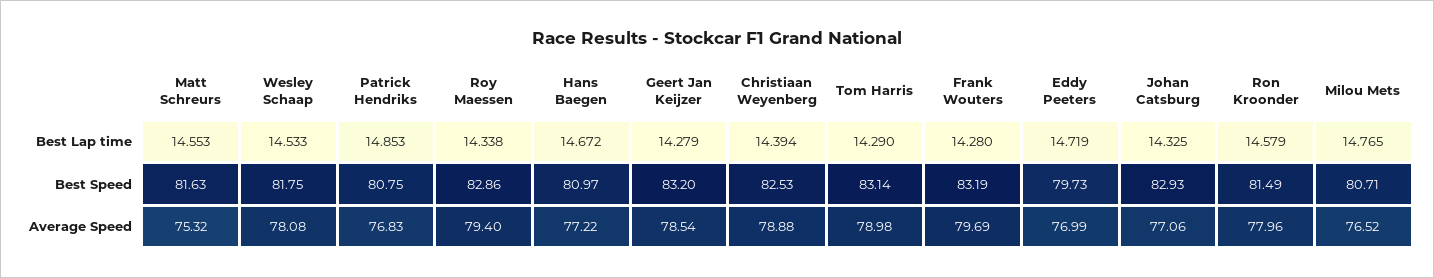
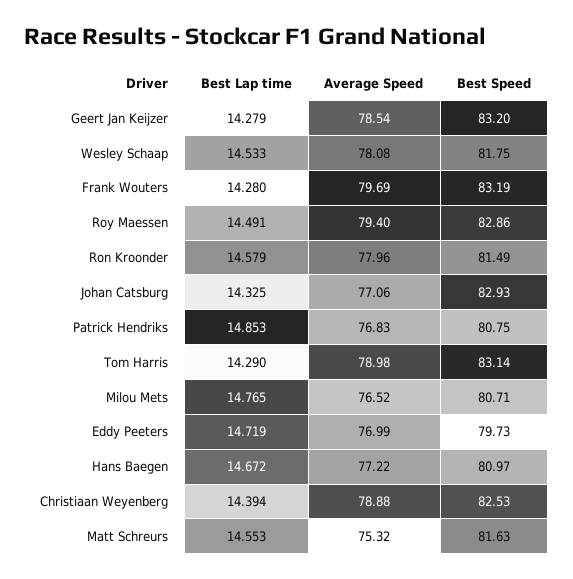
  {
    "Matt Schreurs": {
      "Best Lap time": 14.553,
      "Best Speed": 81.63,
      "Average Speed": 75.32
    },
    "Wesley Schaap": {
      "Best Lap time": 14.533,
      "Best Speed": 81.75,
      "Average Speed": 78.08
    },
    "Patrick Hendriks": {
      "Best Lap time": 14.853,
      "Best Speed": 80.75,
      "Average Speed": 76.83
    },
    "Roy Maessen": {
-     "Best Lap time": 14.338,
+     "Best Lap time": 14.491,
      "Best Speed": 82.86,
      "Average Speed": 79.4
    },
    "Hans Baegen": {
      "Best Lap time": 14.672,
      "Best Speed": 80.97,
      "Average Speed": 77.22
    },
    "Geert Jan Keijzer": {
      "Best Lap time": 14.279,
      "Best Speed": 83.2,
      "Average Speed": 78.54
    },
    "Christiaan Weyenberg": {
      "Best Lap time": 14.394,
      "Best Speed": 82.53,
      "Average Speed": 78.88
    },
    "Tom Harris": {
      "Best Lap time": 14.29,
      "Best Speed": 83.14,
      "Average Speed": 78.98
    },
    "Frank Wouters": {
      "Best Lap time": 14.28,
      "Best Speed": 83.19,
      "Average Speed": 79.69
    },
    "Eddy Peeters": {
      "Best Lap time": 14.719,
      "Best Speed": 79.73,
      "Average Speed": 76.99
    },
    "Johan Catsburg": {
      "Best Lap time": 14.325,
      "Best Speed": 82.93,
      "Average Speed": 77.06
    },
    "Ron Kroonder": {
      "Best Lap time": 14.579,
      "Best Speed": 81.49,
      "Average Speed": 77.96
    },
    "Milou Mets": {
      "Best Lap time": 14.765,
      "Best Speed": 80.71,
      "Average Speed": 76.52
    }
  }

